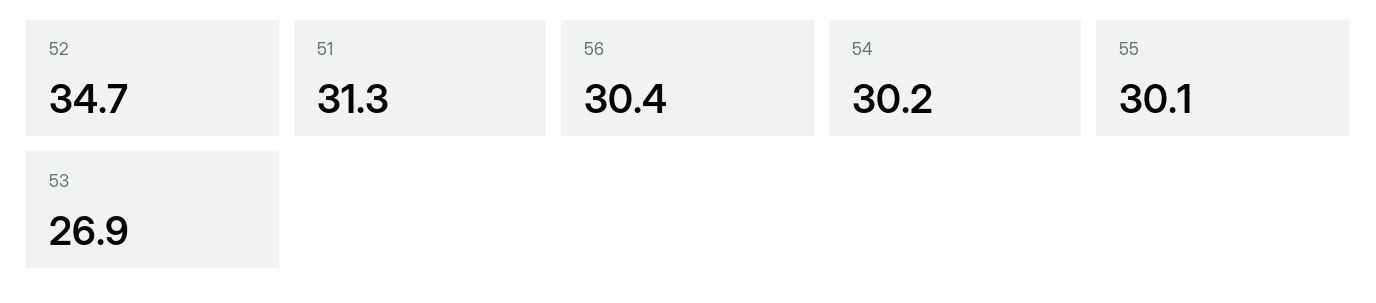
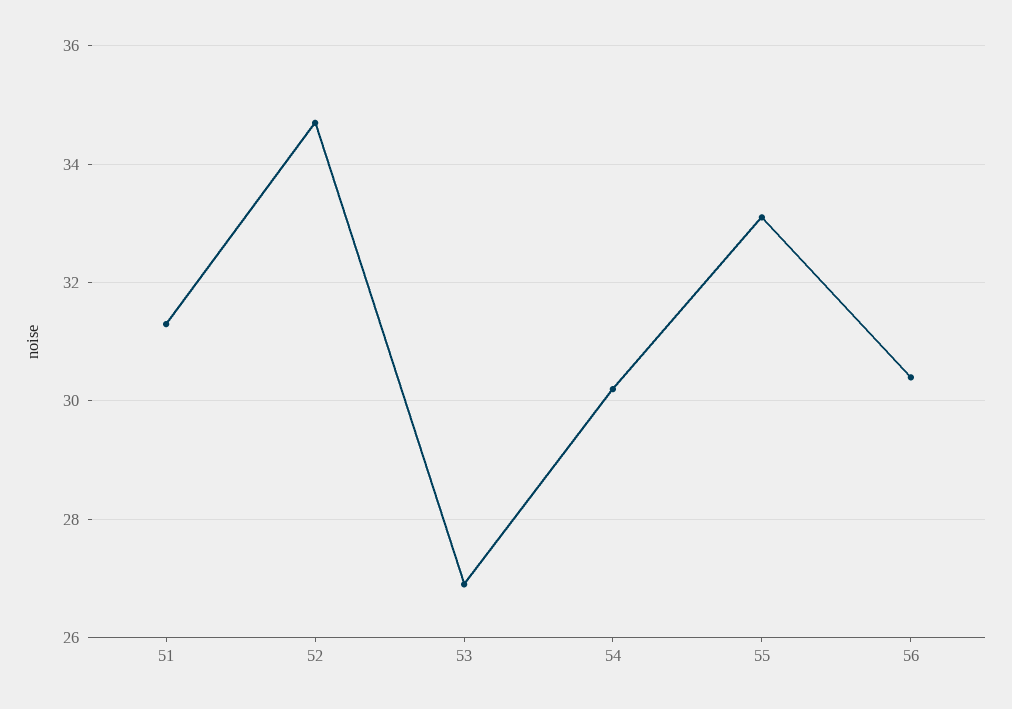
  {
    "52": 34.7,
    "51": 31.3,
    "56": 30.4,
    "54": 30.2,
-   "55": 30.1,
+   "55": 33,
    "53": 26.9
  }

